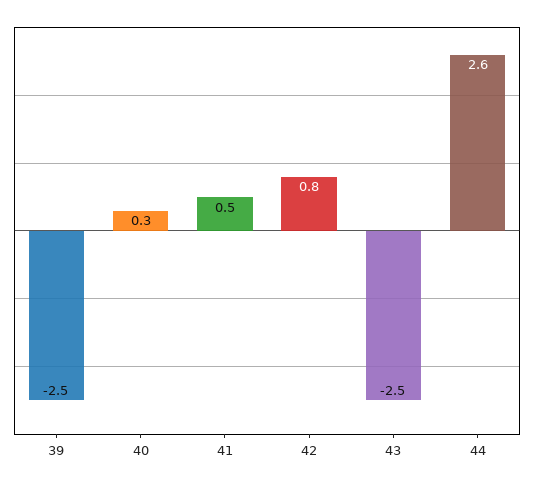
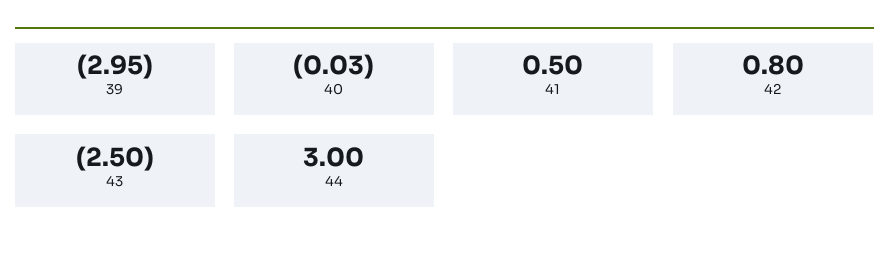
  {
-   "39": -2.5,
+   "39": -2.95,
-   "40": 0.3,
+   "40": -0.03,
    "41": 0.5,
    "42": 0.8,
    "43": -2.5,
-   "44": 2.6
+   "44": 3
  }

